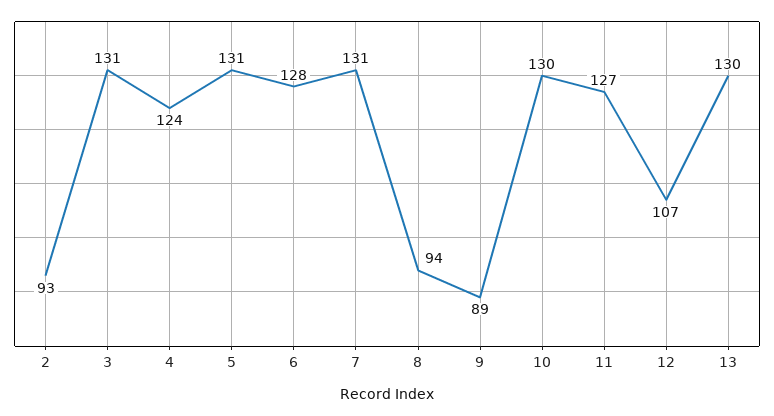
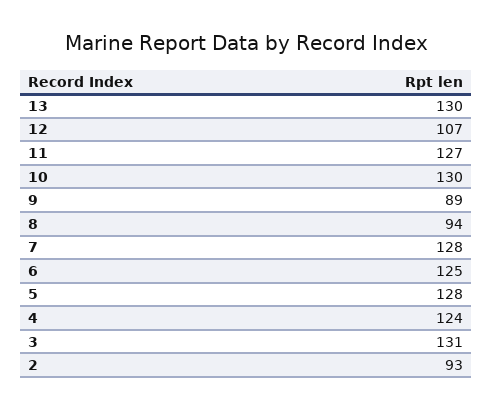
  {
    "2": 93,
    "3": 131,
    "4": 124,
-   "5": 131,
+   "5": 128,
-   "6": 128,
+   "6": 125,
-   "7": 131,
+   "7": 128,
    "8": 94,
    "9": 89,
    "10": 130,
    "11": 127,
    "12": 107,
    "13": 130
  }

